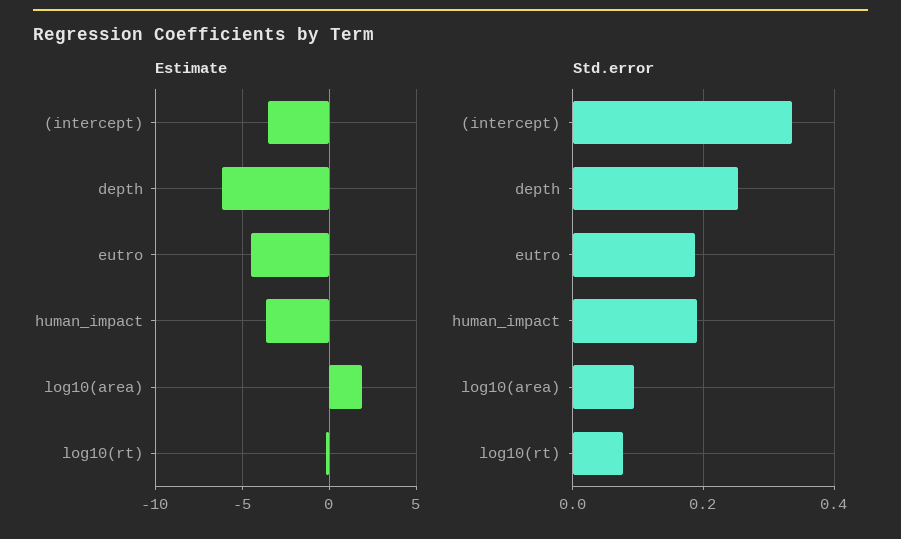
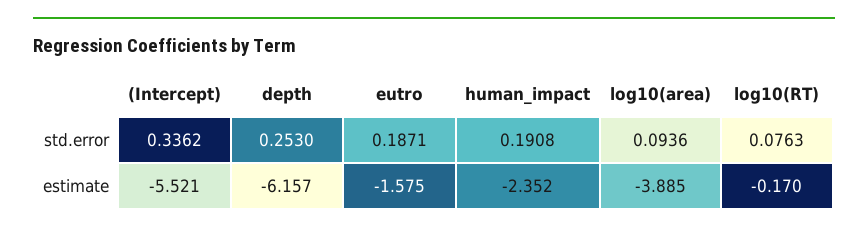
  {
    "Estimate": {
-     "(intercept)": -3.5,
+     "(intercept)": -5.521,
      "depth": -6.157,
-     "eutro": -4.5,
+     "eutro": -1.575,
-     "human_impact": -3.5,
+     "human_impact": -2.352,
-     "log10(area)": 2,
+     "log10(area)": -3.885,
      "log10(rt)": -0.17
    },
    "Std.error": {
      "(intercept)": 0.3362,
      "depth": 0.253,
      "eutro": 0.1871,
      "human_impact": 0.1908,
      "log10(area)": 0.0936,
      "log10(rt)": 0.0763
    }
  }

